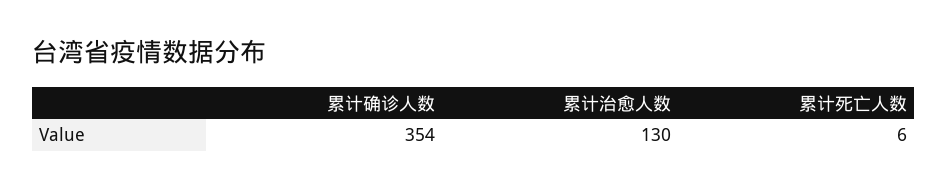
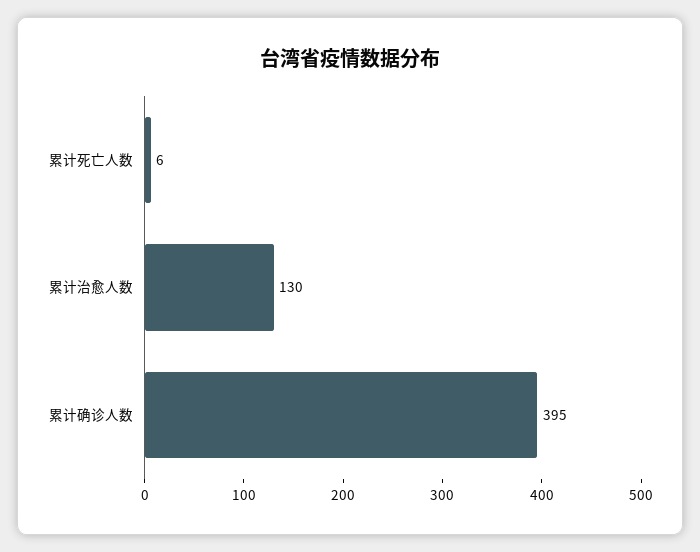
  {
-   "累计确诊人数": 354,
+   "累计确诊人数": 395,
    "累计治愈人数": 130,
    "累计死亡人数": 6
  }

